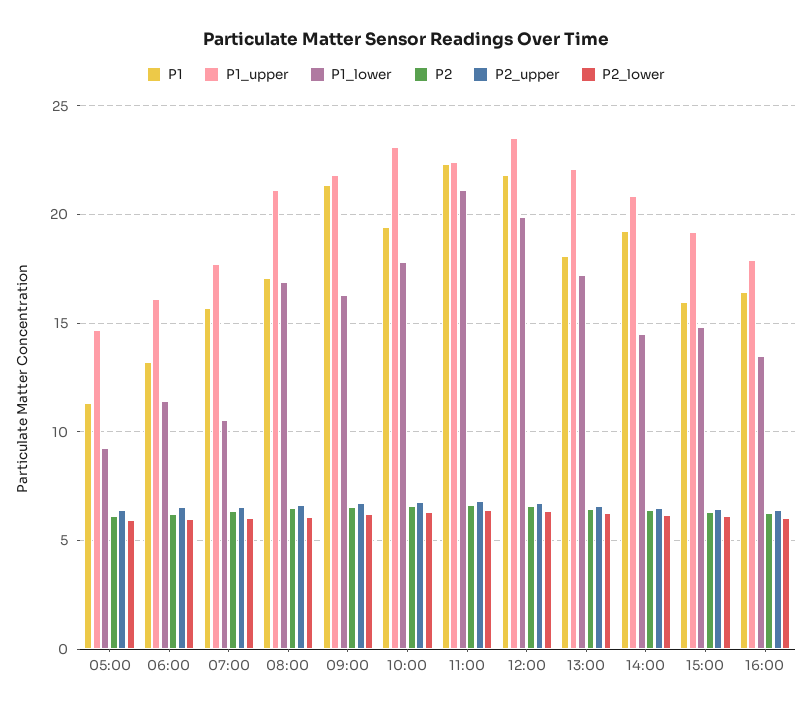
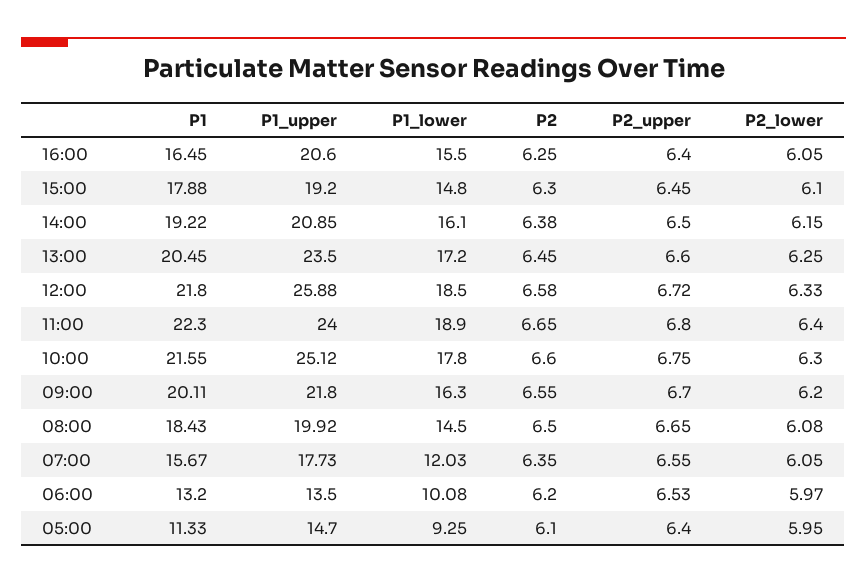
  {
    "P1": {
      "05:00": 11.33,
      "06:00": 13.2,
      "07:00": 15.67,
-     "08:00": 17,
+     "08:00": 18.43,
-     "09:00": 21.5,
+     "09:00": 20.11,
-     "10:00": 19.5,
+     "10:00": 21.55,
      "11:00": 22.3,
      "12:00": 21.8,
-     "13:00": 18,
+     "13:00": 20.45,
      "14:00": 19.22,
-     "15:00": 16,
+     "15:00": 17.88,
      "16:00": 16.45
    },
    "P1_upper": {
      "05:00": 14.7,
-     "06:00": 16,
+     "06:00": 13.5,
      "07:00": 17.73,
-     "08:00": 21,
+     "08:00": 19.92,
      "09:00": 21.8,
-     "10:00": 23,
+     "10:00": 25.12,
-     "11:00": 22.5,
+     "11:00": 24,
-     "12:00": 23.5,
+     "12:00": 25.88,
-     "13:00": 22,
+     "13:00": 23.5,
      "14:00": 20.85,
      "15:00": 19.2,
-     "16:00": 18
+     "16:00": 20.6
    },
    "P1_lower": {
      "05:00": 9.25,
-     "06:00": 11.5,
+     "06:00": 10.08,
-     "07:00": 10.5,
+     "07:00": 12.03,
-     "08:00": 17,
+     "08:00": 14.5,
      "09:00": 16.3,
      "10:00": 17.8,
-     "11:00": 21,
+     "11:00": 18.9,
-     "12:00": 20,
+     "12:00": 18.5,
      "13:00": 17.2,
-     "14:00": 14.5,
+     "14:00": 16.1,
      "15:00": 14.8,
-     "16:00": 13.5
+     "16:00": 15.5
    },
    "P2": {
      "05:00": 6.1,
      "06:00": 6.2,
      "07:00": 6.35,
      "08:00": 6.5,
      "09:00": 6.55,
      "10:00": 6.6,
      "11:00": 6.65,
      "12:00": 6.58,
      "13:00": 6.45,
      "14:00": 6.38,
      "15:00": 6.3,
      "16:00": 6.25
    },
    "P2_upper": {
      "05:00": 6.4,
      "06:00": 6.53,
      "07:00": 6.55,
      "08:00": 6.65,
      "09:00": 6.7,
      "10:00": 6.75,
      "11:00": 6.8,
      "12:00": 6.72,
      "13:00": 6.6,
      "14:00": 6.5,
      "15:00": 6.45,
      "16:00": 6.4
    },
    "P2_lower": {
      "05:00": 5.95,
      "06:00": 5.97,
      "07:00": 6.05,
      "08:00": 6.08,
      "09:00": 6.2,
      "10:00": 6.3,
      "11:00": 6.4,
      "12:00": 6.33,
      "13:00": 6.25,
      "14:00": 6.15,
      "15:00": 6.1,
      "16:00": 6.05
    }
  }

